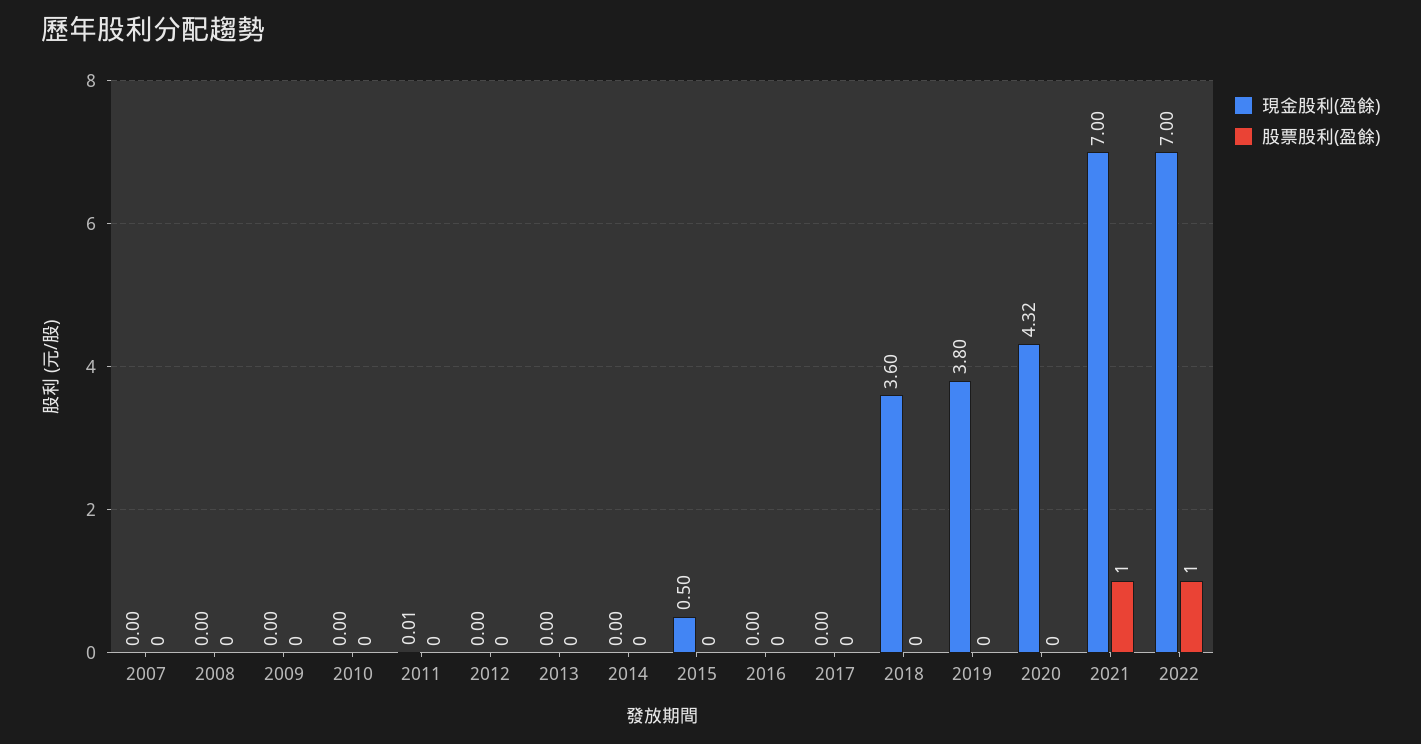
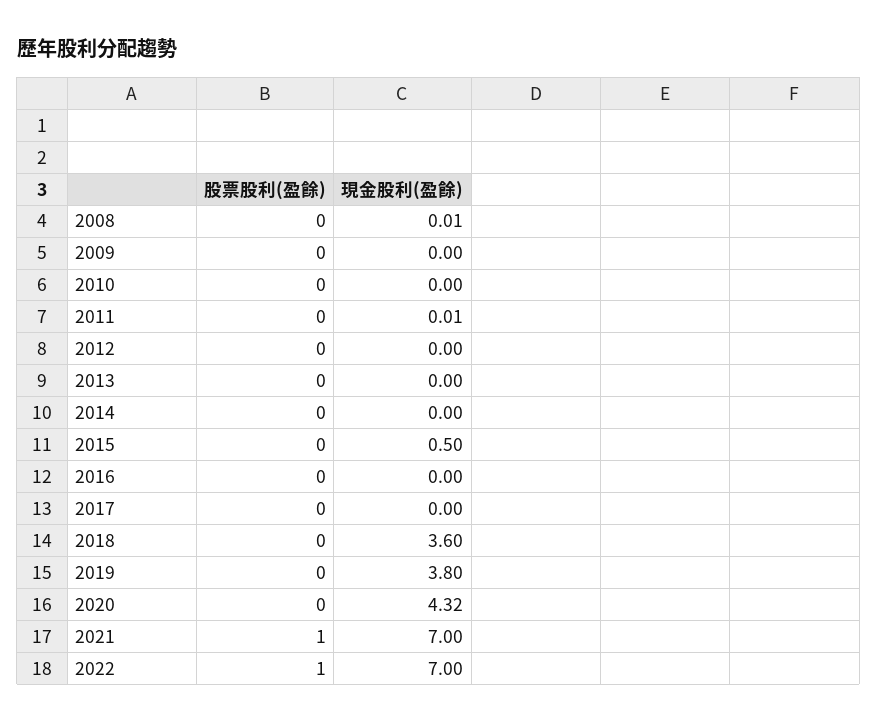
  {
    "現金股利(盈餘)": {
-     "2007": 0,
-     "2008": 0,
+     "2008": 0.01,
      "2009": 0,
      "2010": 0,
      "2011": 0.01,
      "2012": 0,
      "2013": 0,
      "2014": 0,
      "2015": 0.5,
      "2016": 0,
      "2017": 0,
      "2018": 3.6,
      "2019": 3.8,
      "2020": 4.32,
      "2021": 7,
      "2022": 7
    },
    "股票股利(盈餘)": {
-     "2007": 0,
      "2008": 0,
      "2009": 0,
      "2010": 0,
      "2011": 0,
      "2012": 0,
      "2013": 0,
      "2014": 0,
      "2015": 0,
      "2016": 0,
      "2017": 0,
      "2018": 0,
      "2019": 0,
      "2020": 0,
      "2021": 1,
      "2022": 1
    }
  }

